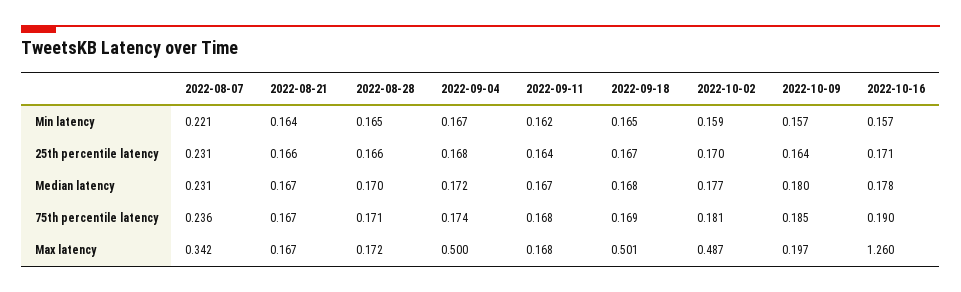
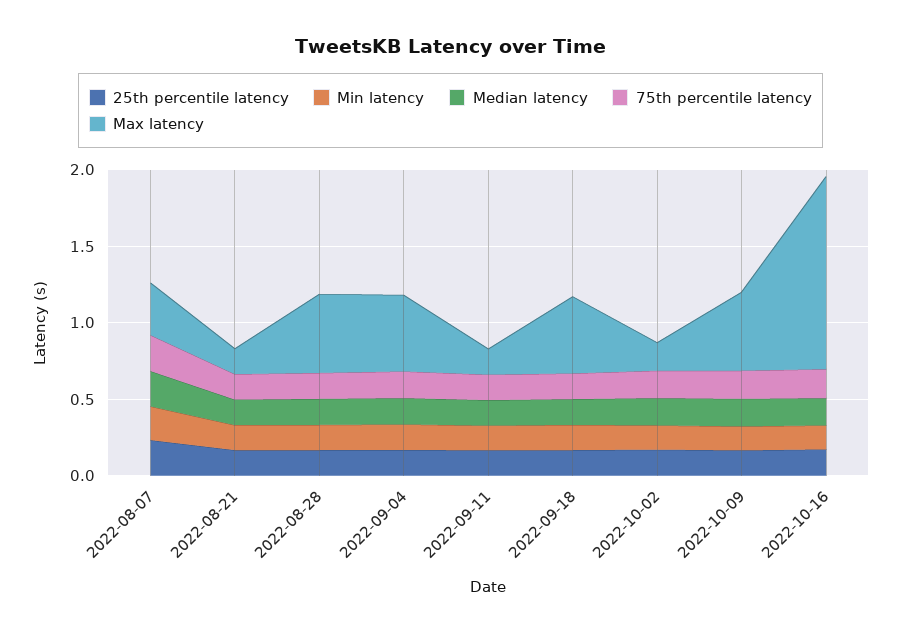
  {
    "Min latency": {
      "2022-08-07": 0.221,
      "2022-08-21": 0.164,
      "2022-08-28": 0.165,
      "2022-09-04": 0.167,
      "2022-09-11": 0.162,
      "2022-09-18": 0.165,
      "2022-10-02": 0.159,
      "2022-10-09": 0.157,
      "2022-10-16": 0.157
    },
    "25th percentile latency": {
      "2022-08-07": 0.231,
      "2022-08-21": 0.166,
      "2022-08-28": 0.166,
      "2022-09-04": 0.168,
      "2022-09-11": 0.164,
      "2022-09-18": 0.167,
      "2022-10-02": 0.17,
      "2022-10-09": 0.164,
      "2022-10-16": 0.171
    },
    "Median latency": {
      "2022-08-07": 0.231,
      "2022-08-21": 0.167,
      "2022-08-28": 0.17,
      "2022-09-04": 0.172,
      "2022-09-11": 0.167,
      "2022-09-18": 0.168,
      "2022-10-02": 0.177,
      "2022-10-09": 0.18,
      "2022-10-16": 0.178
    },
    "75th percentile latency": {
      "2022-08-07": 0.236,
      "2022-08-21": 0.167,
      "2022-08-28": 0.171,
      "2022-09-04": 0.174,
      "2022-09-11": 0.168,
      "2022-09-18": 0.169,
      "2022-10-02": 0.181,
      "2022-10-09": 0.185,
      "2022-10-16": 0.19
    },
    "Max latency": {
      "2022-08-07": 0.342,
      "2022-08-21": 0.167,
-     "2022-08-28": 0.172,
+     "2022-08-28": 0.5,
      "2022-09-04": 0.5,
      "2022-09-11": 0.168,
      "2022-09-18": 0.501,
-     "2022-10-02": 0.487,
+     "2022-10-02": 0.2,
-     "2022-10-09": 0.197,
+     "2022-10-09": 0.5,
      "2022-10-16": 1.26
    }
  }

